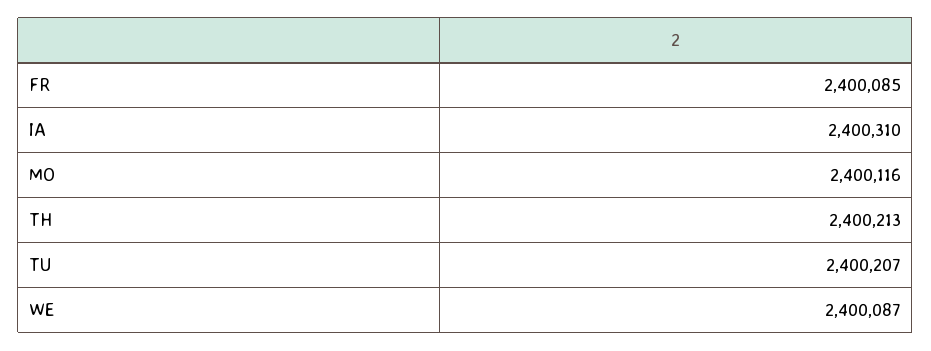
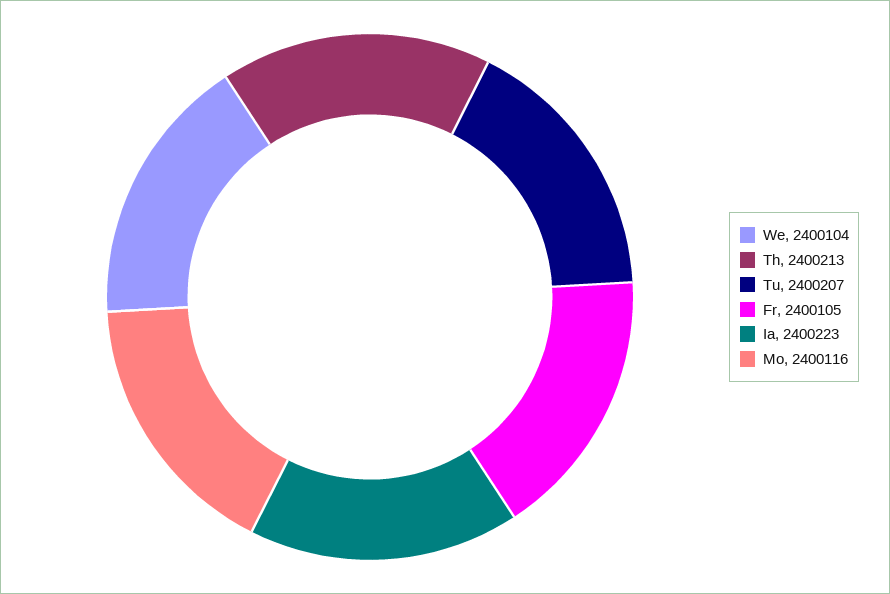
  {
-   "FR": 2400085,
+   "FR": 2400105,
-   "IA": 2400310,
+   "IA": 2400223,
    "MO": 2400116,
    "TH": 2400213,
    "TU": 2400207,
-   "WE": 2400087
+   "WE": 2400104
  }

